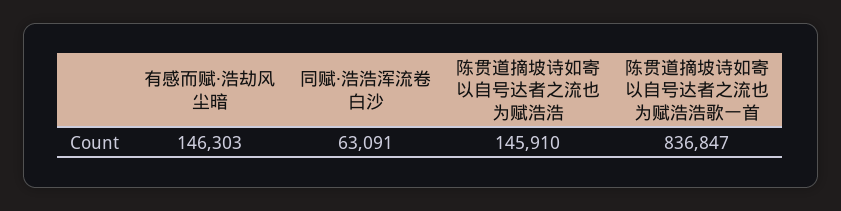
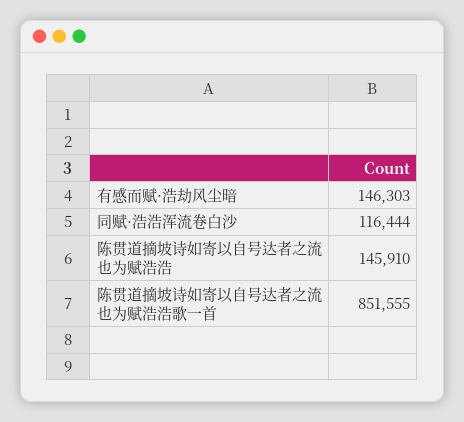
  {
    "有感而赋·浩劫风尘暗": 146303,
-   "同赋·浩浩浑流卷白沙": 63091,
+   "同赋·浩浩浑流卷白沙": 116444,
    "陈贯道摘坡诗如寄以自号达者之流也为赋浩浩": 145910,
-   "陈贯道摘坡诗如寄以自号达者之流也为赋浩浩歌一首": 836847
+   "陈贯道摘坡诗如寄以自号达者之流也为赋浩浩歌一首": 851555
  }

